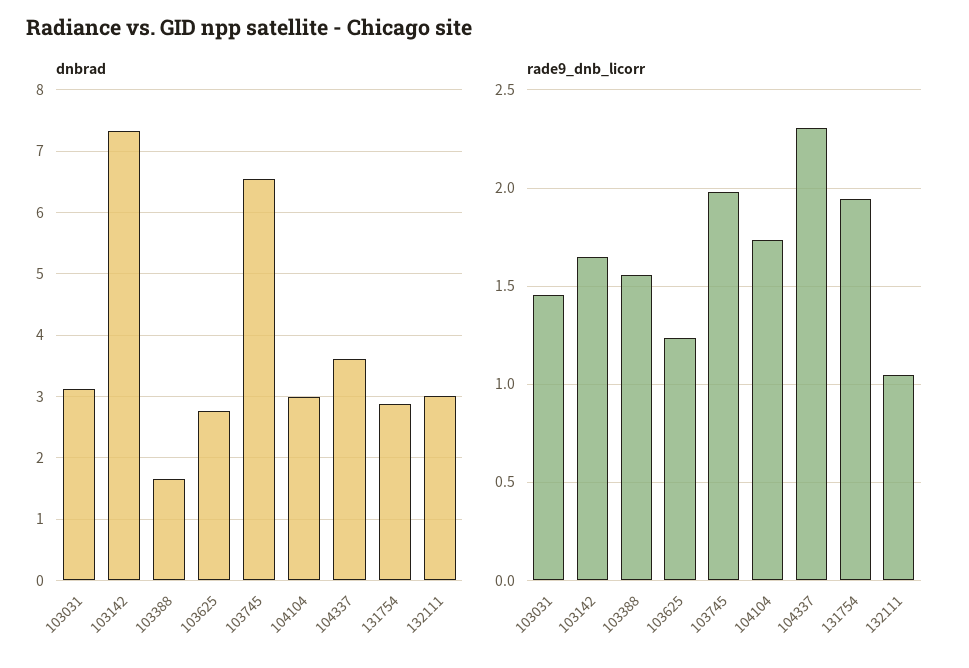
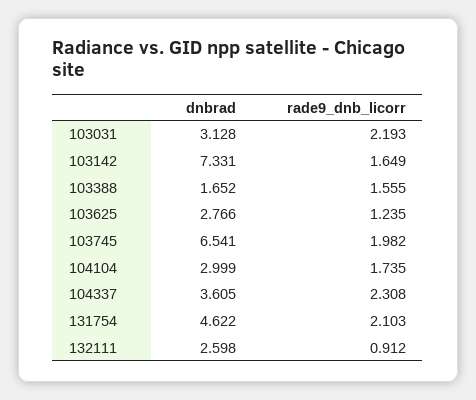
  {
    "dnbrad": {
      "103031": 3.128,
      "103142": 7.331,
      "103388": 1.652,
      "103625": 2.766,
      "103745": 6.541,
      "104104": 2.999,
      "104337": 3.605,
-     "131754": 2.9,
+     "131754": 4.622,
-     "132111": 3
+     "132111": 2.598
    },
    "rade9_dnb_licorr": {
-     "103031": 1.45,
+     "103031": 2.193,
      "103142": 1.649,
      "103388": 1.555,
      "103625": 1.235,
      "103745": 1.982,
      "104104": 1.735,
      "104337": 2.308,
-     "131754": 1.95,
+     "131754": 2.103,
-     "132111": 1.05
+     "132111": 0.912
    }
  }

